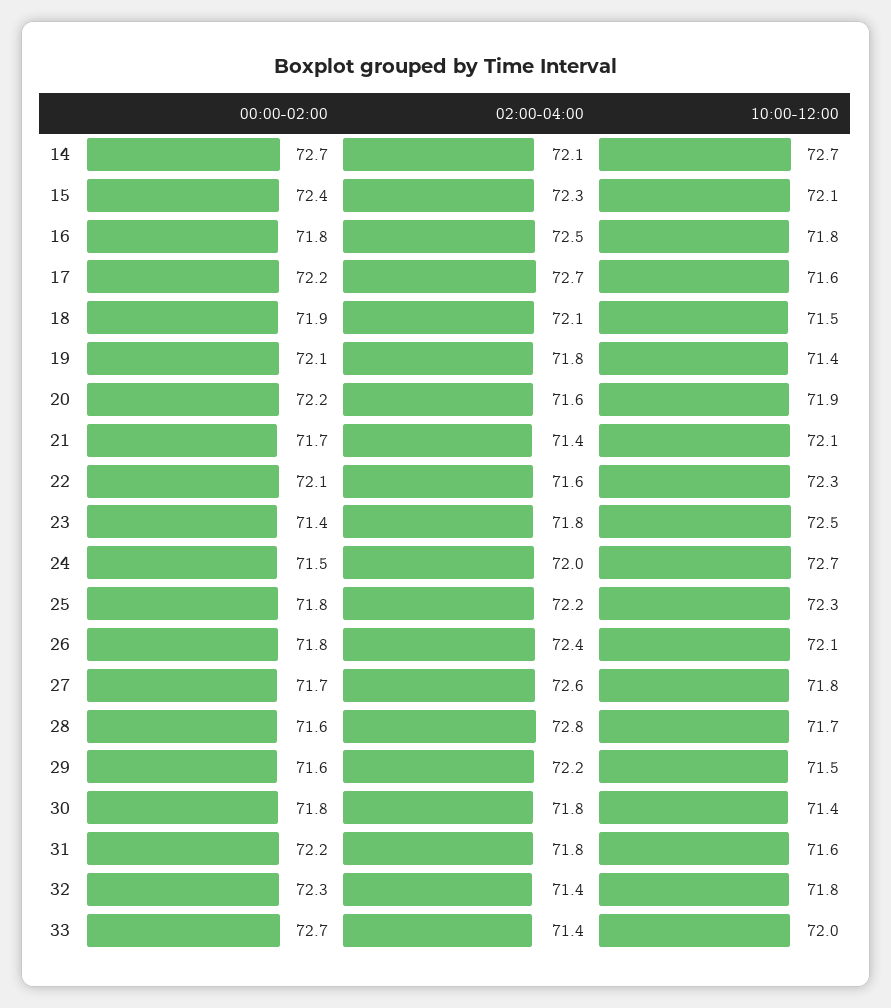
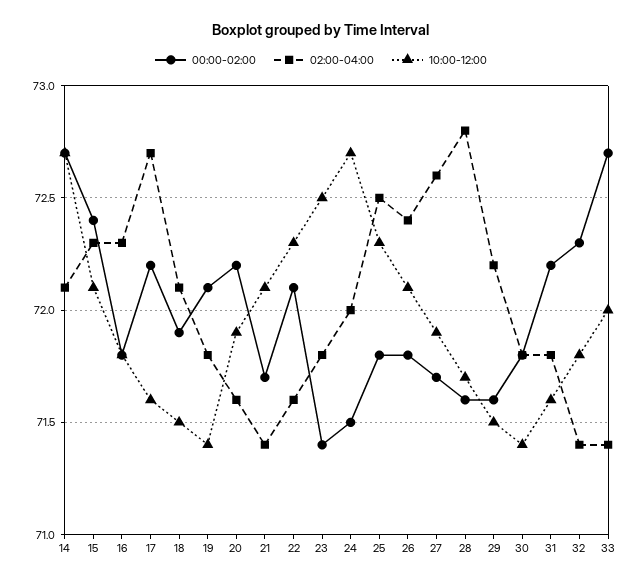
  {
    "00:00-02:00": {
      "14": 72.7,
      "15": 72.4,
      "16": 71.8,
      "17": 72.2,
      "18": 71.9,
      "19": 72.1,
      "20": 72.2,
      "21": 71.7,
      "22": 72.1,
      "23": 71.4,
      "24": 71.5,
      "25": 71.8,
      "26": 71.8,
      "27": 71.7,
      "28": 71.6,
      "29": 71.6,
      "30": 71.8,
      "31": 72.2,
      "32": 72.3,
      "33": 72.7
    },
    "02:00-04:00": {
      "14": 72.1,
      "15": 72.3,
-     "16": 72.5,
+     "16": 72.3,
      "17": 72.7,
      "18": 72.1,
      "19": 71.8,
      "20": 71.6,
      "21": 71.4,
      "22": 71.6,
      "23": 71.8,
      "24": 72,
-     "25": 72.2,
+     "25": 72.5,
      "26": 72.4,
      "27": 72.6,
      "28": 72.8,
      "29": 72.2,
      "30": 71.8,
      "31": 71.8,
      "32": 71.4,
      "33": 71.4
    },
    "10:00-12:00": {
      "14": 72.7,
      "15": 72.1,
      "16": 71.8,
      "17": 71.6,
      "18": 71.5,
      "19": 71.4,
      "20": 71.9,
      "21": 72.1,
      "22": 72.3,
      "23": 72.5,
      "24": 72.7,
      "25": 72.3,
      "26": 72.1,
-     "27": 71.8,
+     "27": 71.9,
      "28": 71.7,
      "29": 71.5,
      "30": 71.4,
      "31": 71.6,
      "32": 71.8,
      "33": 72
    }
  }

